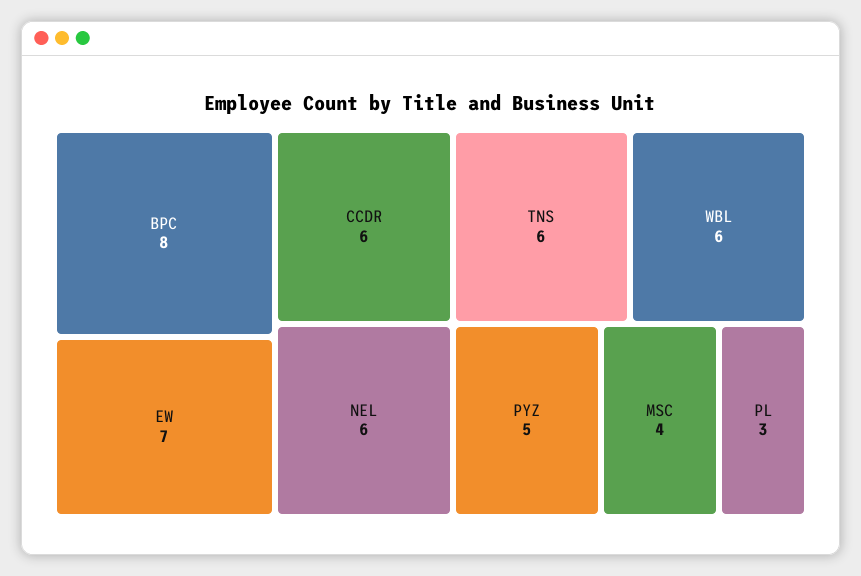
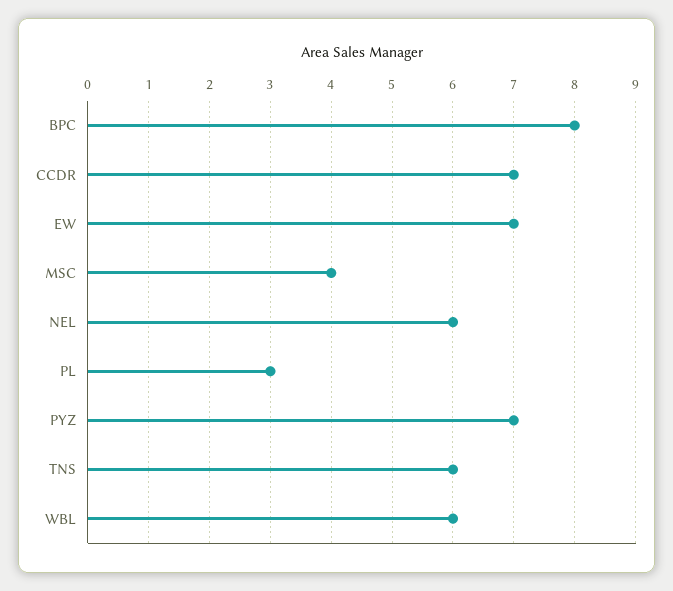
  {
    "BPC": 8,
    "EW": 7,
-   "CCDR": 6,
+   "CCDR": 7,
    "NEL": 6,
    "TNS": 6,
    "WBL": 6,
-   "PYZ": 5,
+   "PYZ": 7,
    "MSC": 4,
    "PL": 3
  }

